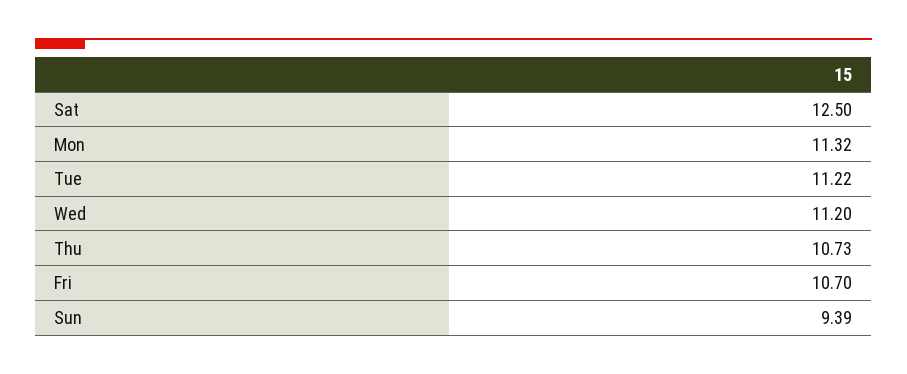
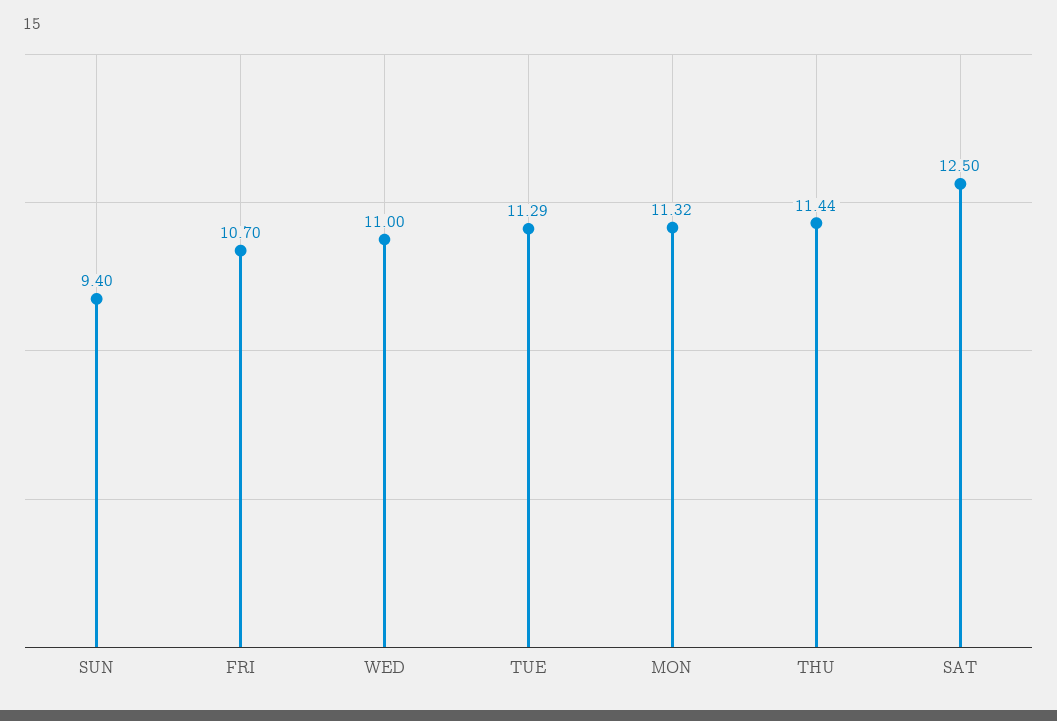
  {
    "Sat": 12.5,
    "Mon": 11.32,
-   "Tue": 11.22,
+   "Tue": 11.29,
-   "Wed": 11.2,
+   "Wed": 11,
-   "Thu": 10.73,
+   "Thu": 11.44,
    "Fri": 10.7,
-   "Sun": 9.39
+   "Sun": 9.4
  }

